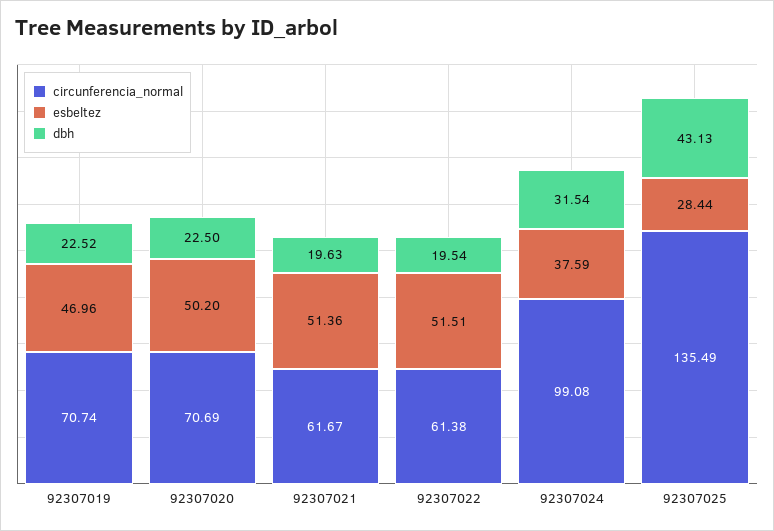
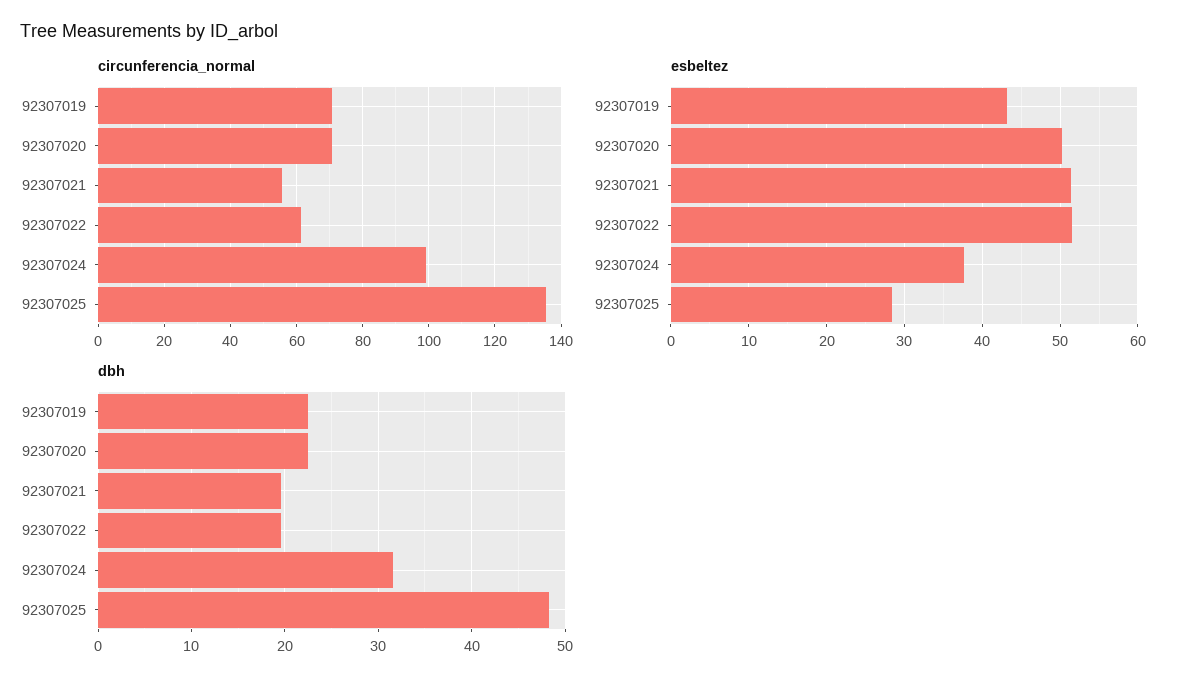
  {
    "circunferencia_normal": {
      "92307019": 70.74,
      "92307020": 70.69,
-     "92307021": 61.67,
+     "92307021": 56,
      "92307022": 61.38,
      "92307024": 99.08,
      "92307025": 135.49
    },
    "esbeltez": {
-     "92307019": 46.96,
+     "92307019": 43,
      "92307020": 50.2,
      "92307021": 51.36,
      "92307022": 51.51,
      "92307024": 37.59,
      "92307025": 28.44
    },
    "dbh": {
      "92307019": 22.52,
      "92307020": 22.5,
      "92307021": 19.63,
      "92307022": 19.54,
      "92307024": 31.54,
-     "92307025": 43.13
+     "92307025": 48
    }
  }

